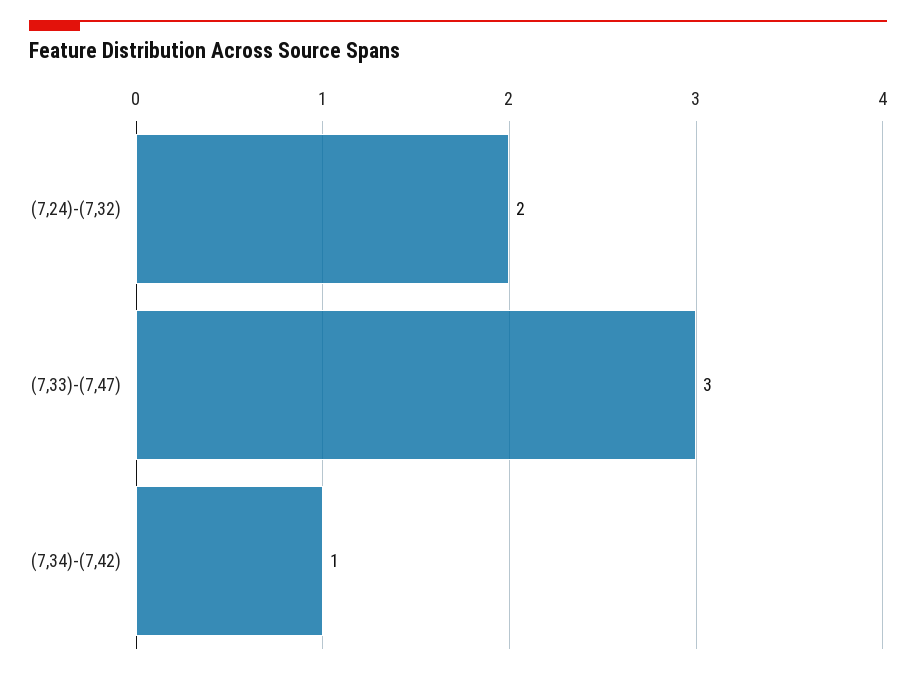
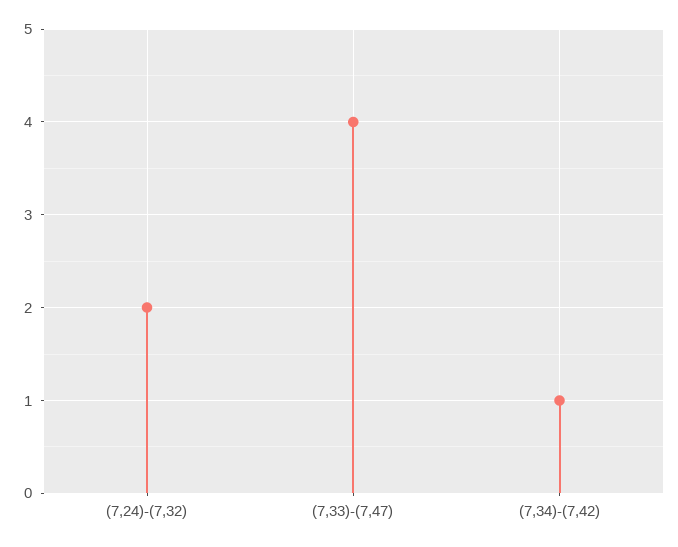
  {
    "(7,24)-(7,32)": 2,
-   "(7,33)-(7,47)": 3,
+   "(7,33)-(7,47)": 4,
    "(7,34)-(7,42)": 1
  }

